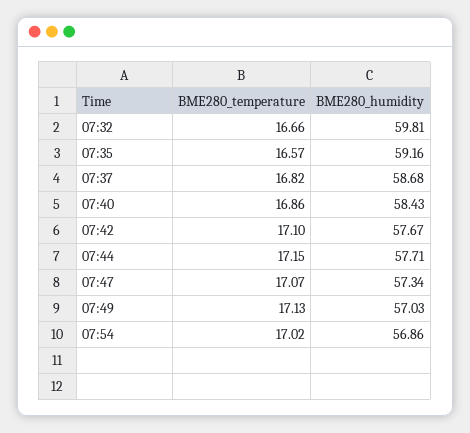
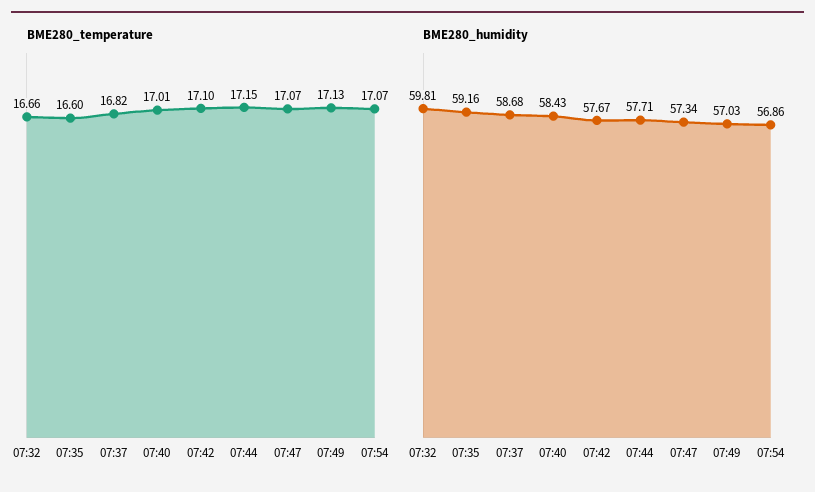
  {
    "BME280_temperature": {
      "07:32": 16.66,
-     "07:35": 16.57,
+     "07:35": 16.6,
      "07:37": 16.82,
-     "07:40": 16.86,
+     "07:40": 17.01,
      "07:42": 17.1,
      "07:44": 17.15,
      "07:47": 17.07,
      "07:49": 17.13,
-     "07:54": 17.02
+     "07:54": 17.07
    },
    "BME280_humidity": {
      "07:32": 59.81,
      "07:35": 59.16,
      "07:37": 58.68,
      "07:40": 58.43,
      "07:42": 57.67,
      "07:44": 57.71,
      "07:47": 57.34,
      "07:49": 57.03,
      "07:54": 56.86
    }
  }

